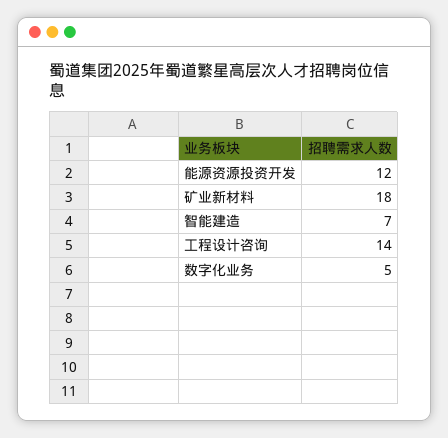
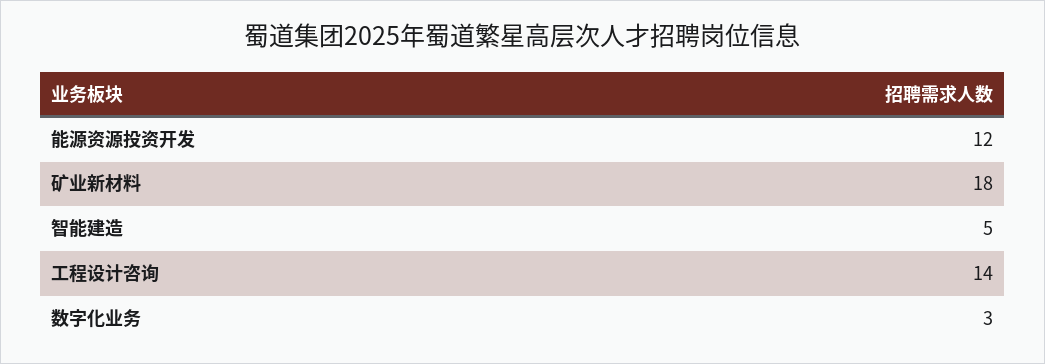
  {
    "能源资源投资开发": 12,
    "矿业新材料": 18,
-   "智能建造": 7,
+   "智能建造": 5,
    "工程设计咨询": 14,
-   "数字化业务": 5
+   "数字化业务": 3
  }

